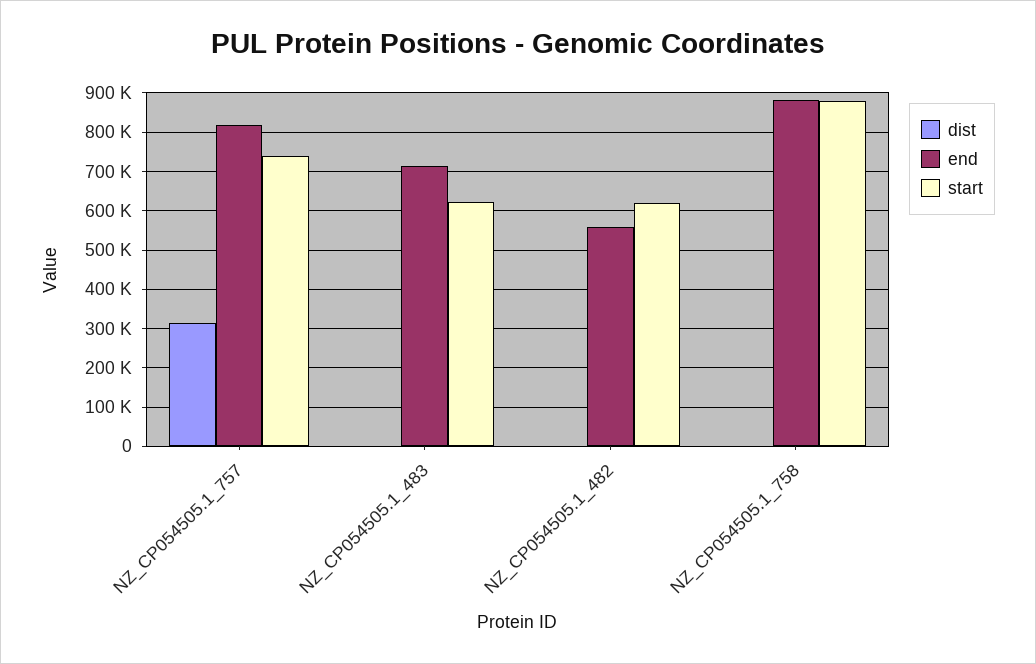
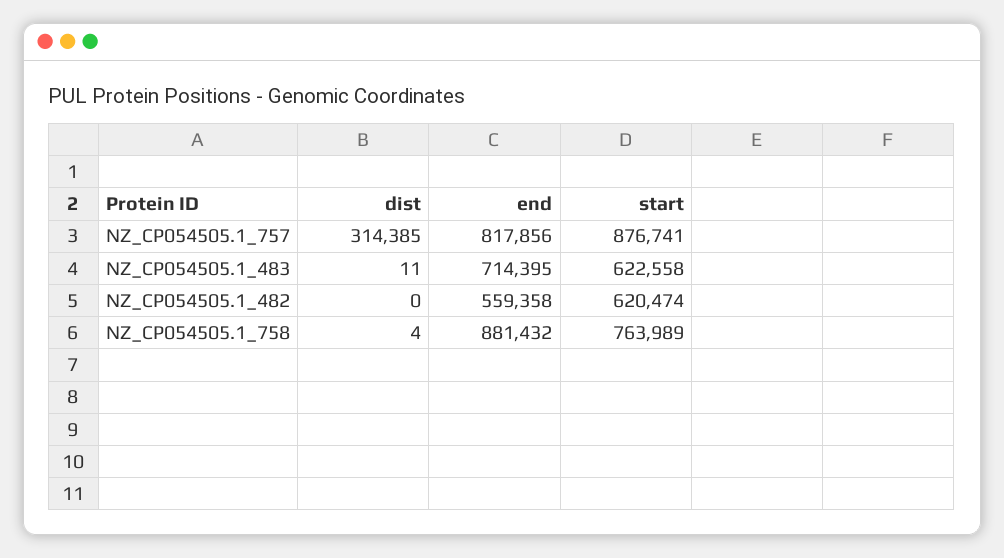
  {
    "dist": {
      "NZ_CP054505.1_757": 314385,
      "NZ_CP054505.1_483": 11,
      "NZ_CP054505.1_482": 0,
      "NZ_CP054505.1_758": 4
    },
    "end": {
      "NZ_CP054505.1_757": 817856,
      "NZ_CP054505.1_483": 714395,
      "NZ_CP054505.1_482": 559358,
      "NZ_CP054505.1_758": 881432
    },
    "start": {
-     "NZ_CP054505.1_757": 740000,
+     "NZ_CP054505.1_757": 876741,
      "NZ_CP054505.1_483": 622558,
      "NZ_CP054505.1_482": 620474,
-     "NZ_CP054505.1_758": 880000
+     "NZ_CP054505.1_758": 763989
    }
  }

